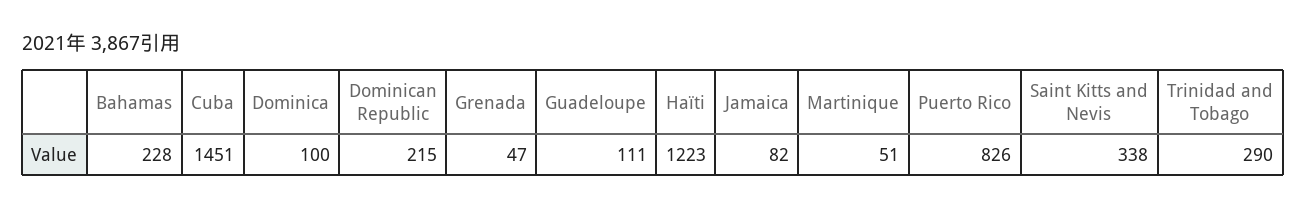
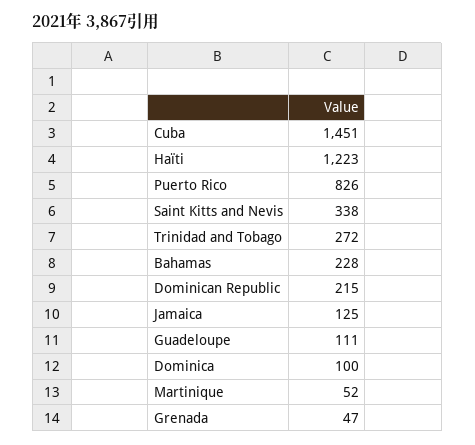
  {
    "Bahamas": 228,
    "Cuba": 1451,
    "Dominica": 100,
    "Dominican Republic": 215,
    "Grenada": 47,
    "Guadeloupe": 111,
    "Haïti": 1223,
-   "Jamaica": 82,
+   "Jamaica": 125,
-   "Martinique": 51,
+   "Martinique": 52,
    "Puerto Rico": 826,
    "Saint Kitts and Nevis": 338,
-   "Trinidad and Tobago": 290
+   "Trinidad and Tobago": 272
  }

